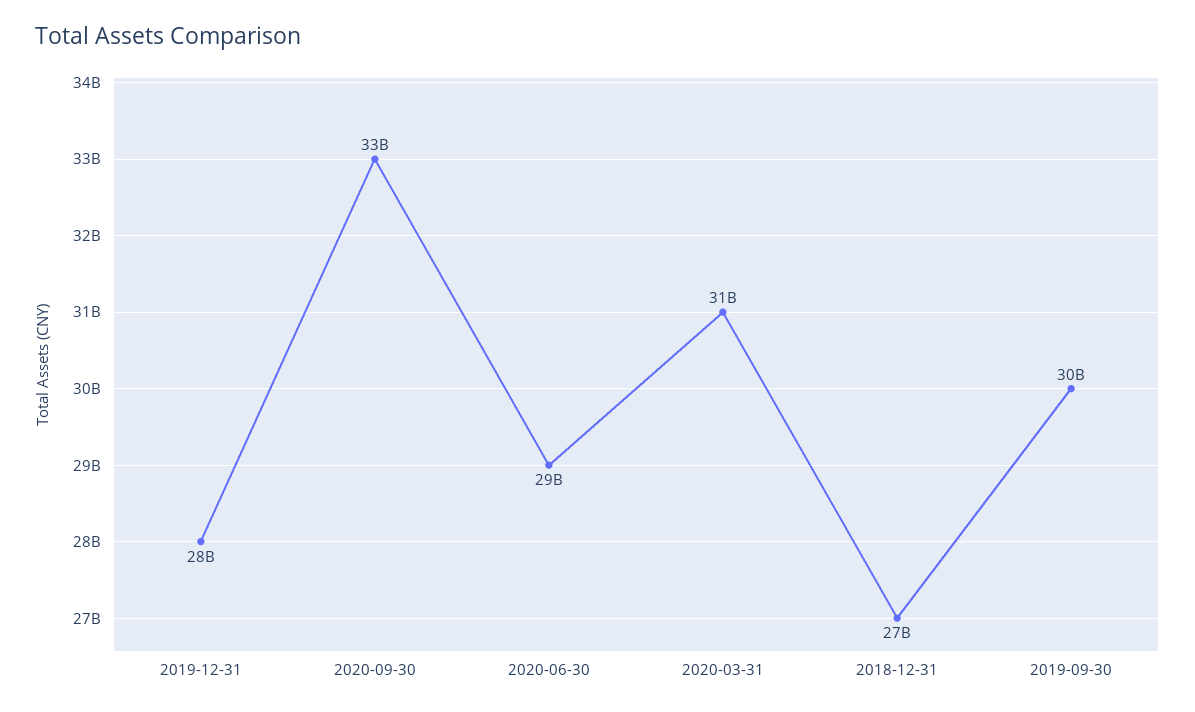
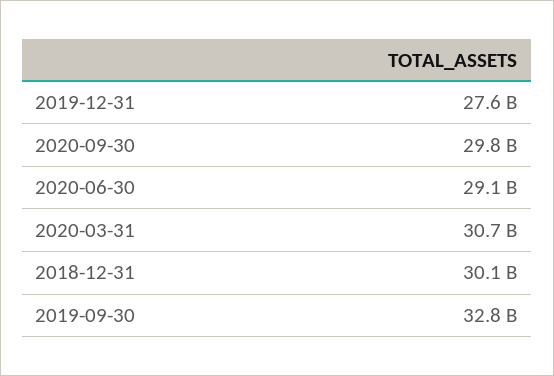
  {
    "2019-12-31": 27600000000,
-   "2020-09-30": 33000000000,
+   "2020-09-30": 29800000000,
    "2020-06-30": 29100000000,
    "2020-03-31": 30700000000,
-   "2018-12-31": 27000000000,
+   "2018-12-31": 30100000000,
-   "2019-09-30": 30000000000
+   "2019-09-30": 32800000000
  }

